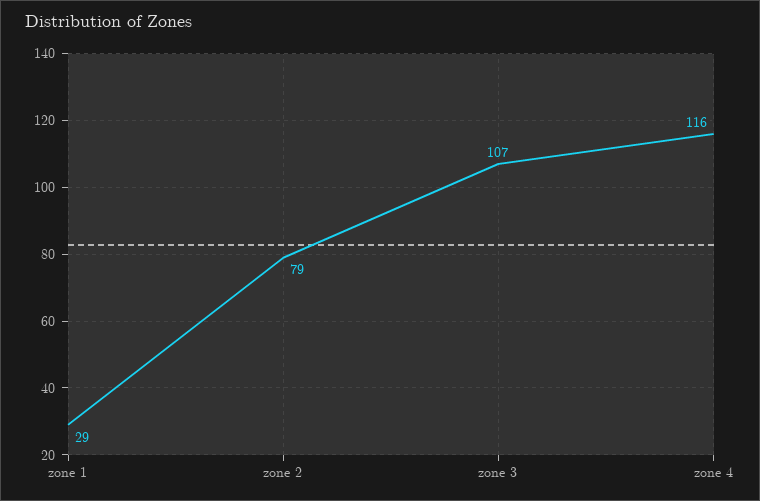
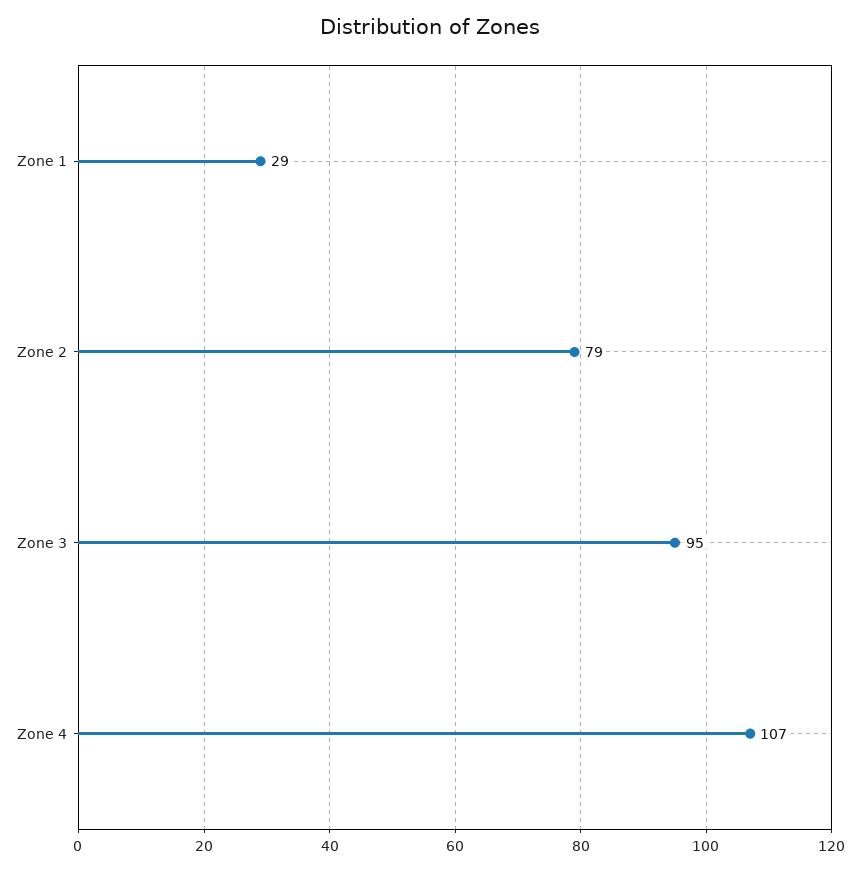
  {
    "zone 1": 29,
    "zone 2": 79,
-   "zone 3": 107,
+   "zone 3": 95,
-   "zone 4": 116
+   "zone 4": 107
  }

